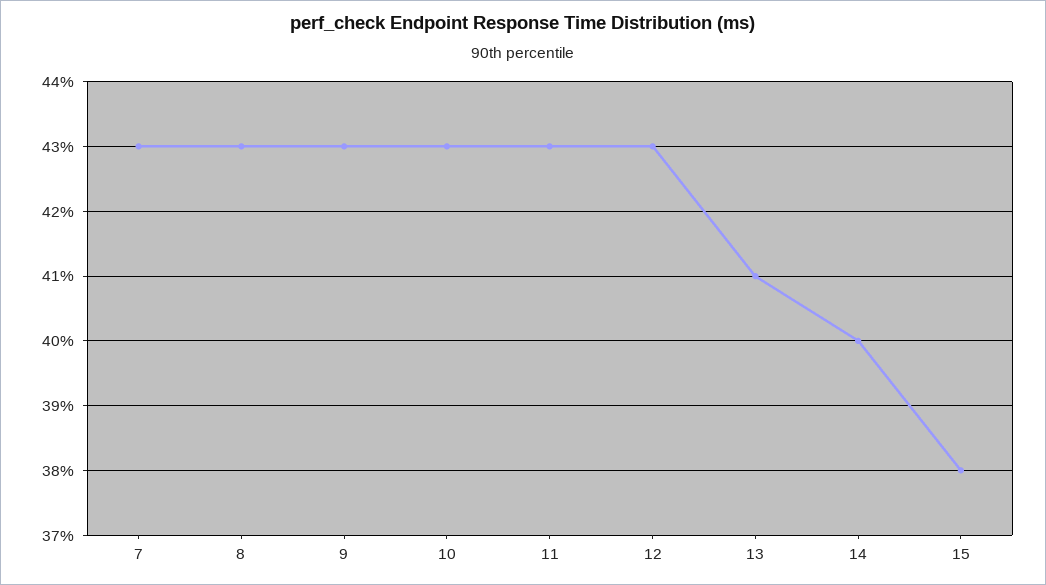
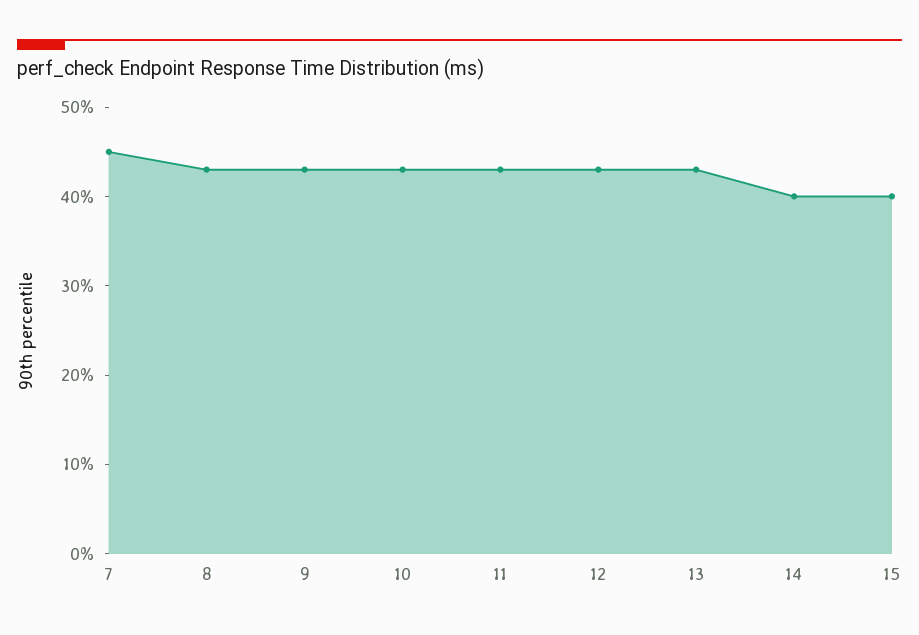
  {
-   "7": 43,
+   "7": 45,
    "8": 43,
    "9": 43,
    "10": 43,
    "11": 43,
    "12": 43,
-   "13": 41,
+   "13": 43,
    "14": 40,
-   "15": 38
+   "15": 40
  }

